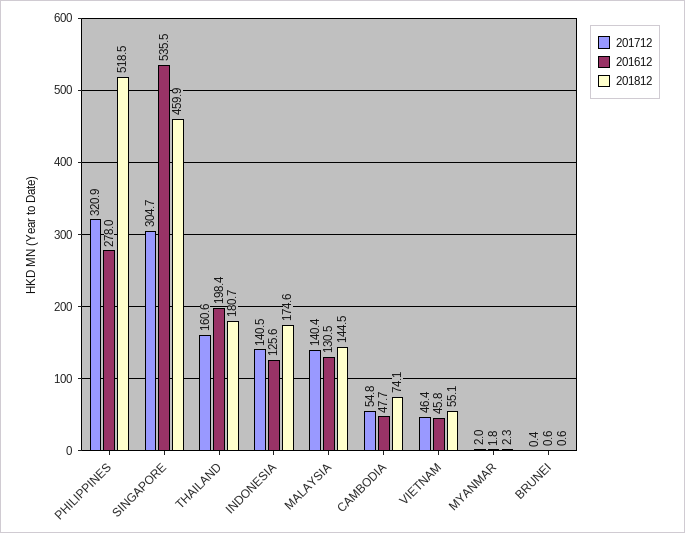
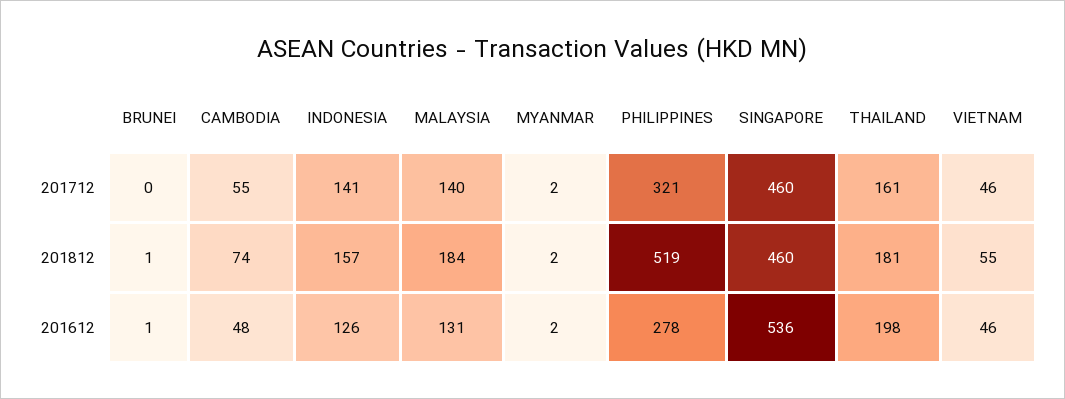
  {
    "201712": {
      "PHILIPPINES": 320.9,
-     "SINGAPORE": 304.7,
+     "SINGAPORE": 460,
      "THAILAND": 160.6,
      "INDONESIA": 140.5,
      "MALAYSIA": 140.4,
      "CAMBODIA": 54.8,
      "VIETNAM": 46.4,
      "MYANMAR": 2,
      "BRUNEI": 0.4
    },
    "201612": {
      "PHILIPPINES": 278,
      "SINGAPORE": 535.5,
      "THAILAND": 198.4,
      "INDONESIA": 125.6,
      "MALAYSIA": 130.5,
      "CAMBODIA": 47.7,
      "VIETNAM": 45.8,
      "MYANMAR": 1.8,
      "BRUNEI": 0.6
    },
    "201812": {
      "PHILIPPINES": 518.5,
      "SINGAPORE": 459.9,
      "THAILAND": 180.7,
-     "INDONESIA": 174.6,
+     "INDONESIA": 157,
-     "MALAYSIA": 144.5,
+     "MALAYSIA": 184,
      "CAMBODIA": 74.1,
      "VIETNAM": 55.1,
      "MYANMAR": 2.3,
      "BRUNEI": 0.6
    }
  }

